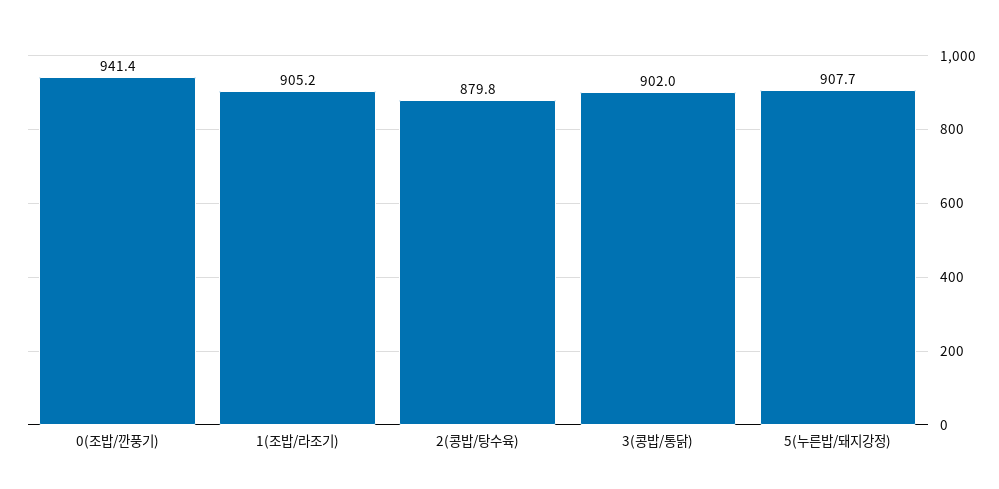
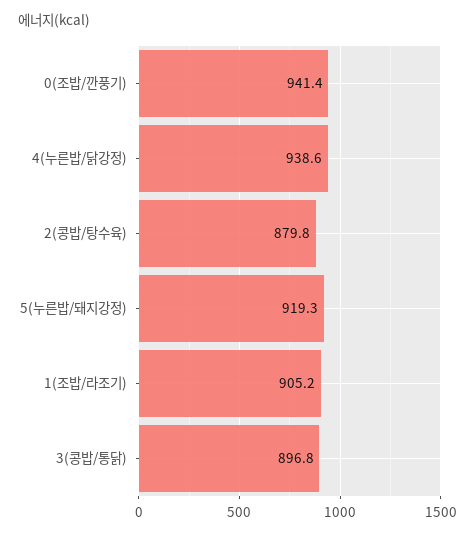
  {
    "0(조밥/깐풍기)": 941.4,
    "1(조밥/라조기)": 905.2,
    "2(콩밥/탕수육)": 879.8,
-   "3(콩밥/통닭)": 902,
+   "3(콩밥/통닭)": 896.8,
-   "5(누른밥/돼지강정)": 907.7
+   "5(누른밥/돼지강정)": 919.3,
+   "4(누른밥/닭강정)": 938.6
  }

